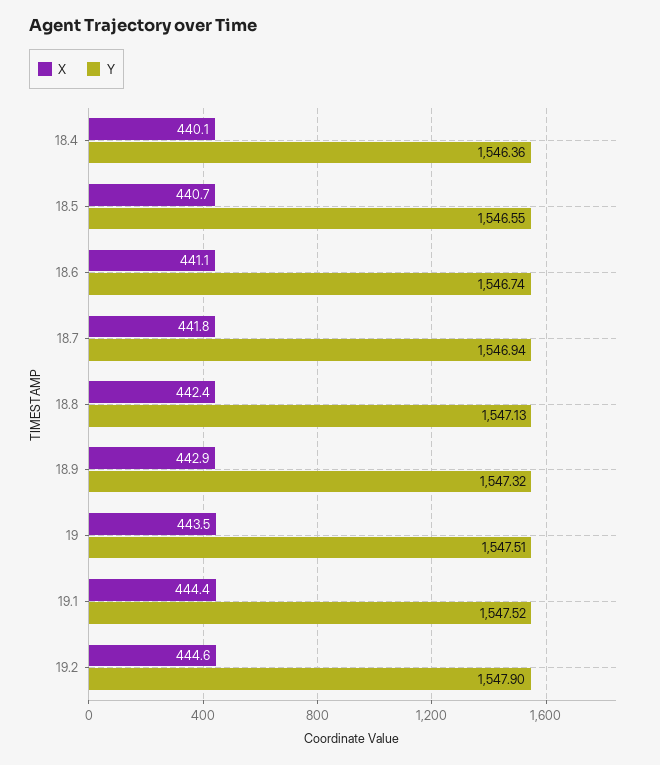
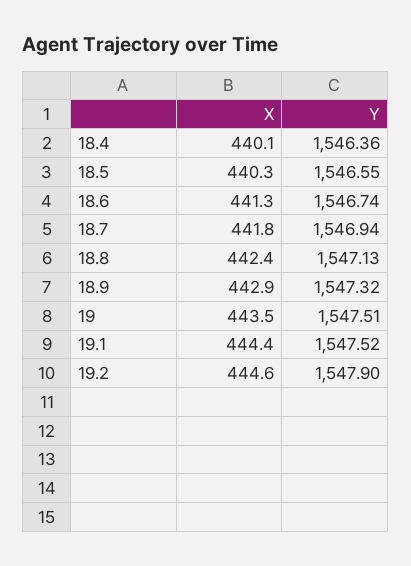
  {
    "X": {
      "18.4": 440.1,
-     "18.5": 440.7,
+     "18.5": 440.3,
-     "18.6": 441.1,
+     "18.6": 441.3,
      "18.7": 441.8,
      "18.8": 442.4,
      "18.9": 442.9,
      "19": 443.5,
      "19.1": 444.4,
      "19.2": 444.6
    },
    "Y": {
      "18.4": 1546.36,
      "18.5": 1546.55,
      "18.6": 1546.74,
      "18.7": 1546.94,
      "18.8": 1547.13,
      "18.9": 1547.32,
      "19": 1547.51,
      "19.1": 1547.52,
      "19.2": 1547.9
    }
  }

